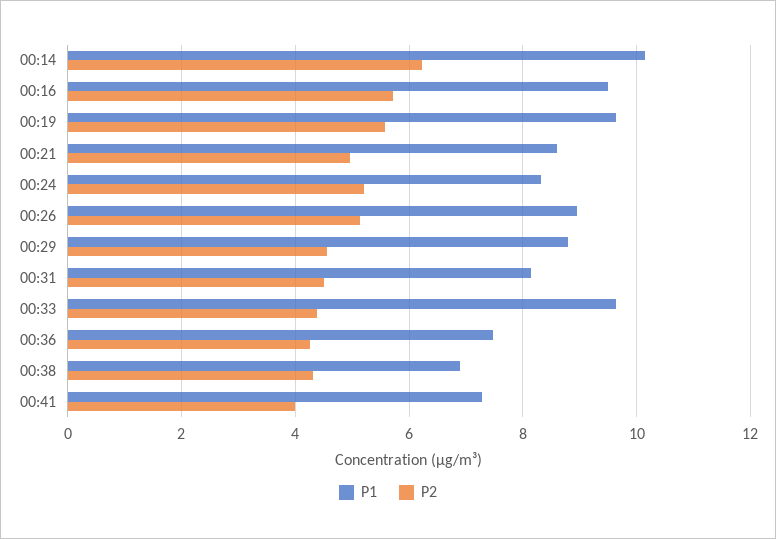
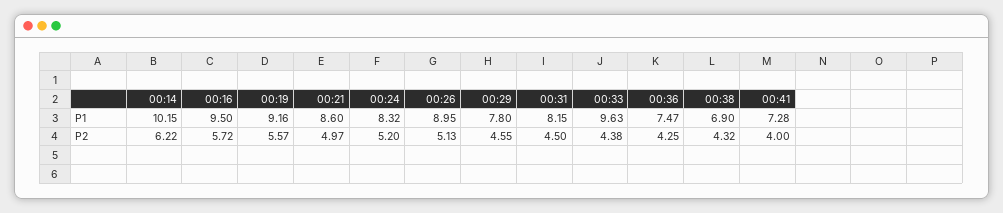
  {
    "P1": {
      "00:14": 10.15,
      "00:16": 9.5,
-     "00:19": 9.6,
+     "00:19": 9.16,
      "00:21": 8.6,
      "00:24": 8.32,
      "00:26": 8.95,
-     "00:29": 8.8,
+     "00:29": 7.8,
      "00:31": 8.15,
      "00:33": 9.63,
      "00:36": 7.47,
      "00:38": 6.9,
      "00:41": 7.28
    },
    "P2": {
      "00:14": 6.22,
      "00:16": 5.72,
      "00:19": 5.57,
      "00:21": 4.97,
      "00:24": 5.2,
      "00:26": 5.13,
      "00:29": 4.55,
      "00:31": 4.5,
      "00:33": 4.38,
      "00:36": 4.25,
      "00:38": 4.32,
      "00:41": 4
    }
  }

